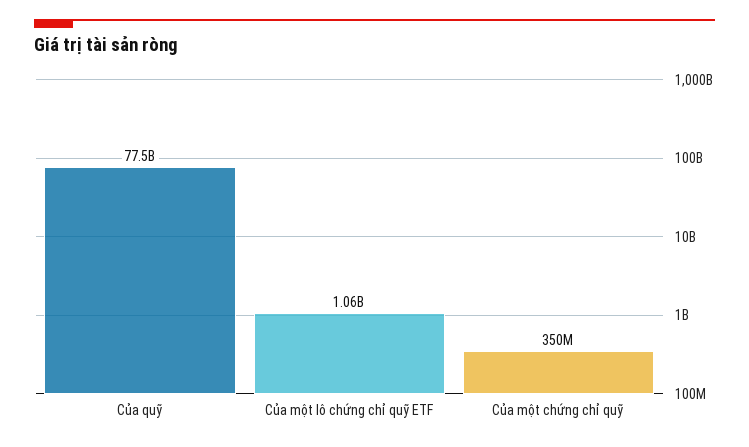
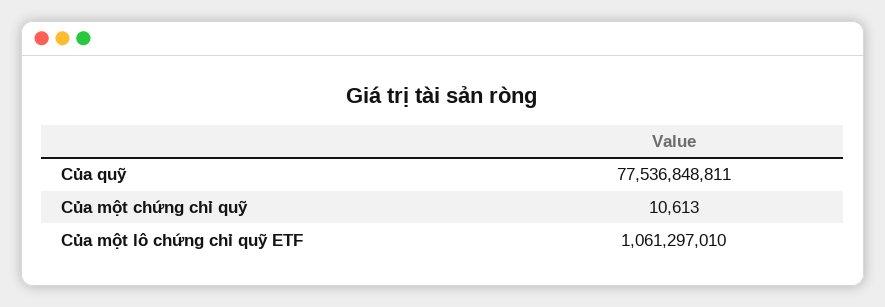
  {
    "Của quỹ": 77536848811,
    "Của một lô chứng chỉ quỹ ETF": 1061297010,
-   "Của một chứng chỉ quỹ": 350000000
+   "Của một chứng chỉ quỹ": 10613
  }

